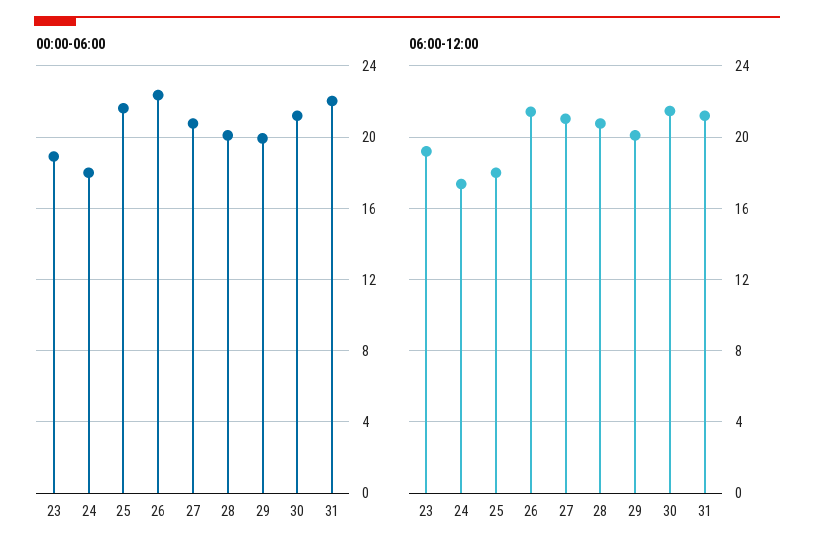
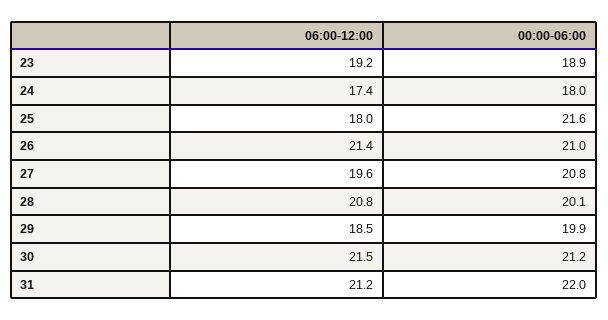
  {
    "00:00-06:00": {
      "23": 18.9,
      "24": 18,
      "25": 21.6,
-     "26": 22.5,
+     "26": 21,
      "27": 20.8,
      "28": 20.1,
      "29": 19.9,
      "30": 21.2,
      "31": 22
    },
    "06:00-12:00": {
      "23": 19.2,
      "24": 17.4,
      "25": 18,
      "26": 21.4,
-     "27": 21,
+     "27": 19.6,
      "28": 20.8,
-     "29": 20,
+     "29": 18.5,
      "30": 21.5,
      "31": 21.2
    }
  }

